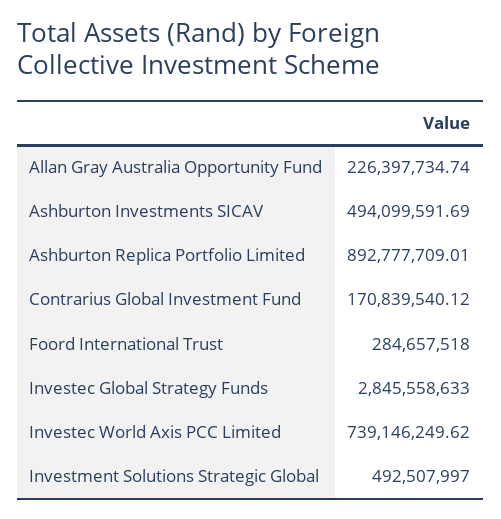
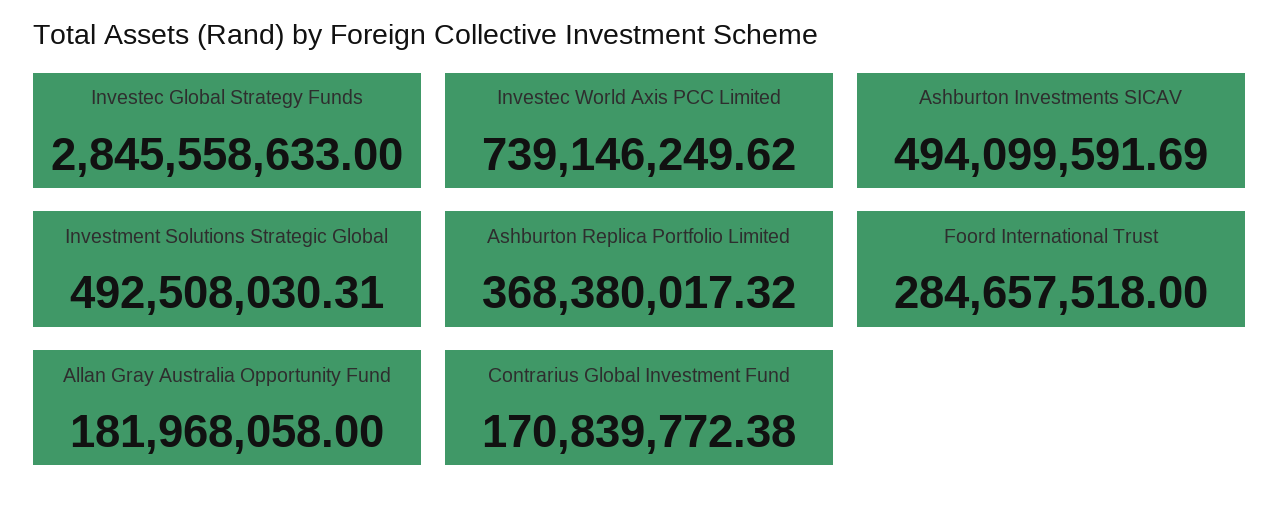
  {
-   "Allan Gray Australia Opportunity Fund": 226397734.74,
+   "Allan Gray Australia Opportunity Fund": 181968058,
    "Ashburton Investments SICAV": 494099591.69,
-   "Ashburton Replica Portfolio Limited": 892777709.01,
+   "Ashburton Replica Portfolio Limited": 368380017.32,
-   "Contrarius Global Investment Fund": 170839540.12,
+   "Contrarius Global Investment Fund": 170839772.38,
    "Foord International Trust": 284657518,
    "Investec Global Strategy Funds": 2845558633,
    "Investec World Axis PCC Limited": 739146249.62,
-   "Investment Solutions Strategic Global": 492507997
+   "Investment Solutions Strategic Global": 492508030.31
  }

